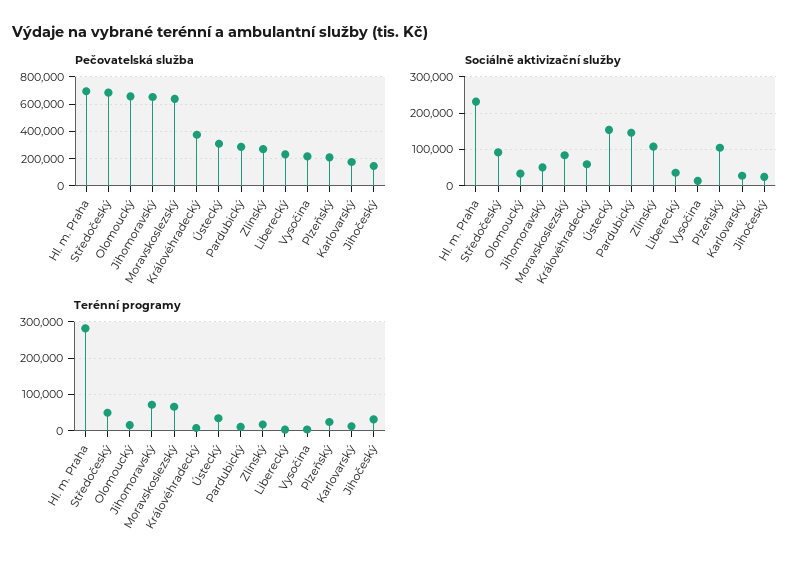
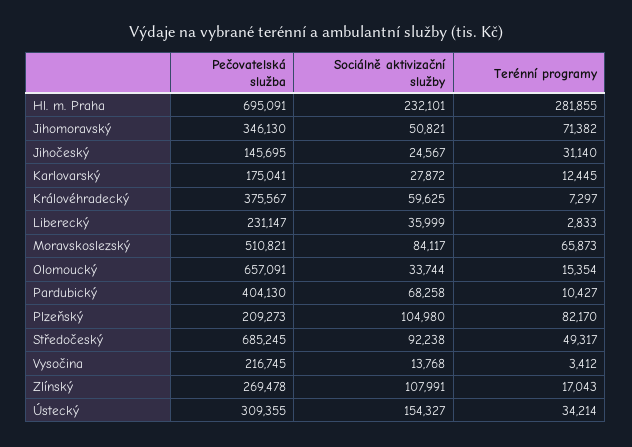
  {
    "Pečovatelská služba": {
      "Hl. m. Praha": 695091,
      "Středočeský": 685245,
      "Olomoucký": 657091,
-     "Jihomoravský": 650000,
+     "Jihomoravský": 346130,
-     "Moravskoslezský": 650000,
+     "Moravskoslezský": 510821,
      "Královéhradecký": 375567,
      "Ústecký": 309355,
-     "Pardubický": 300000,
+     "Pardubický": 404130,
      "Zlínský": 269478,
      "Liberecký": 231147,
      "Vysočina": 216745,
      "Plzeňský": 209273,
      "Karlovarský": 175041,
      "Jihočeský": 145695
    },
    "Sociálně aktivizační služby": {
      "Hl. m. Praha": 232101,
      "Středočeský": 92238,
      "Olomoucký": 33744,
      "Jihomoravský": 50821,
      "Moravskoslezský": 84117,
      "Královéhradecký": 59625,
      "Ústecký": 154327,
-     "Pardubický": 140000,
+     "Pardubický": 68258,
      "Zlínský": 107991,
      "Liberecký": 35999,
      "Vysočina": 13768,
      "Plzeňský": 104980,
      "Karlovarský": 27872,
      "Jihočeský": 24567
    },
    "Terénní programy": {
      "Hl. m. Praha": 281855,
      "Středočeský": 49317,
      "Olomoucký": 15354,
      "Jihomoravský": 71382,
      "Moravskoslezský": 65873,
      "Královéhradecký": 7297,
      "Ústecký": 34214,
      "Pardubický": 10427,
      "Zlínský": 17043,
      "Liberecký": 2833,
      "Vysočina": 3412,
-     "Plzeňský": 20000,
+     "Plzeňský": 82170,
      "Karlovarský": 12445,
      "Jihočeský": 31140
    }
  }

